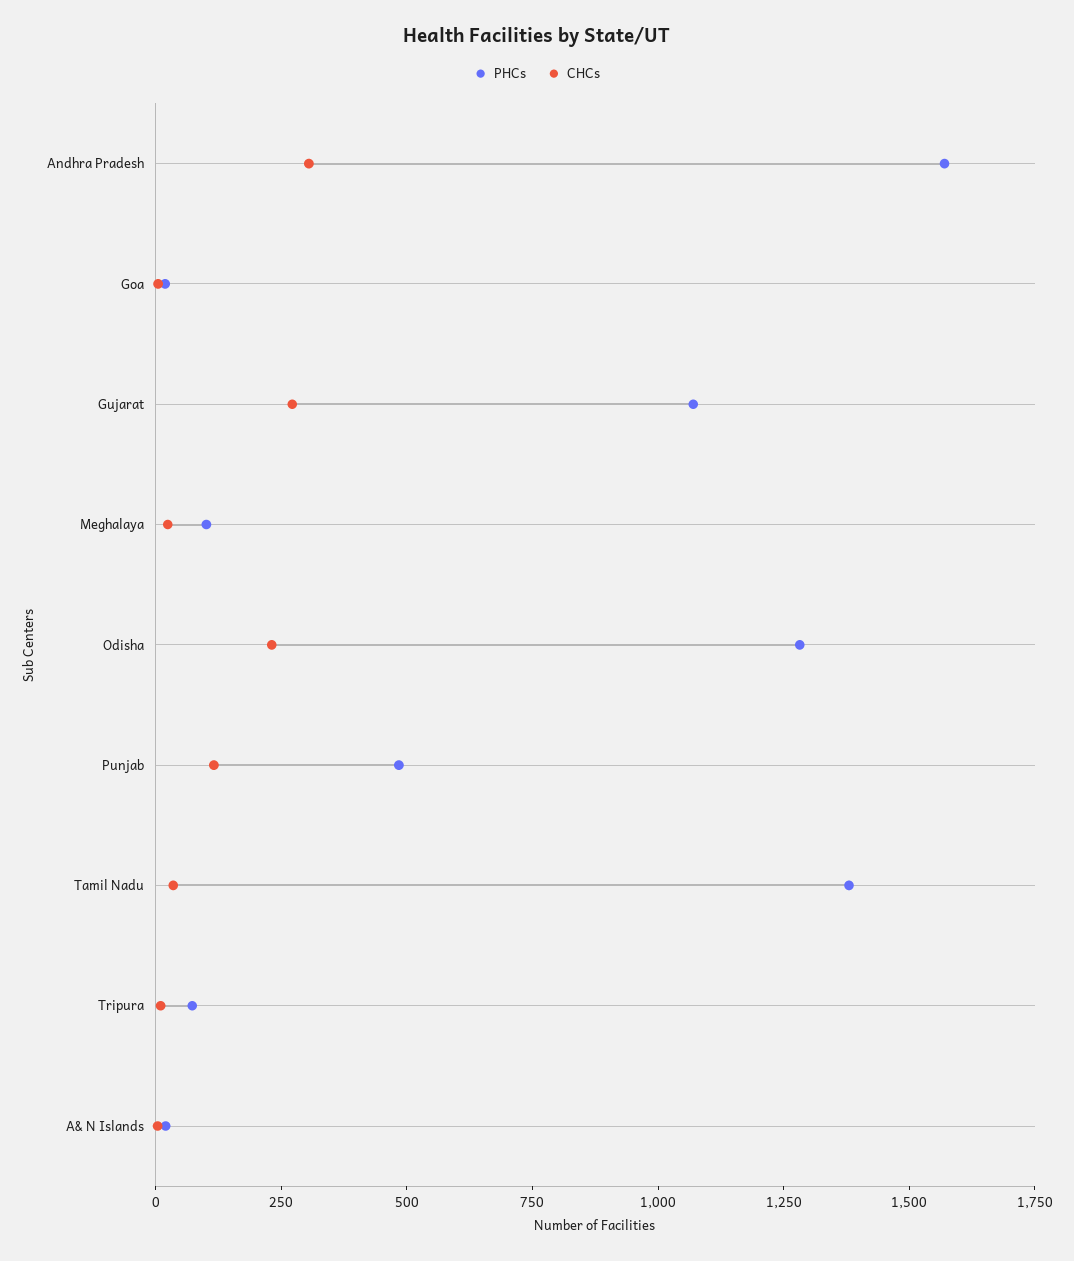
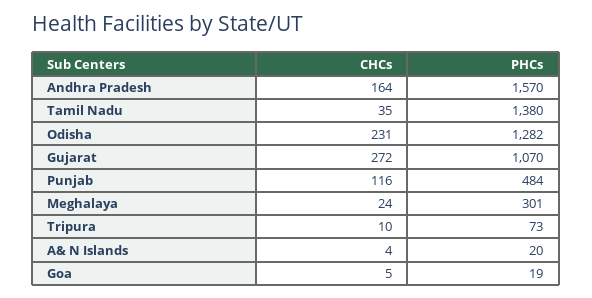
  {
    "PHCs": {
      "Andhra Pradesh": 1570,
      "Goa": 19,
      "Gujarat": 1070,
-     "Meghalaya": 100,
+     "Meghalaya": 301,
      "Odisha": 1282,
      "Punjab": 484,
      "Tamil Nadu": 1380,
      "Tripura": 73,
      "A& N Islands": 20
    },
    "CHCs": {
-     "Andhra Pradesh": 300,
+     "Andhra Pradesh": 164,
      "Goa": 5,
      "Gujarat": 272,
      "Meghalaya": 24,
      "Odisha": 231,
      "Punjab": 116,
      "Tamil Nadu": 35,
      "Tripura": 10,
      "A& N Islands": 4
    }
  }

